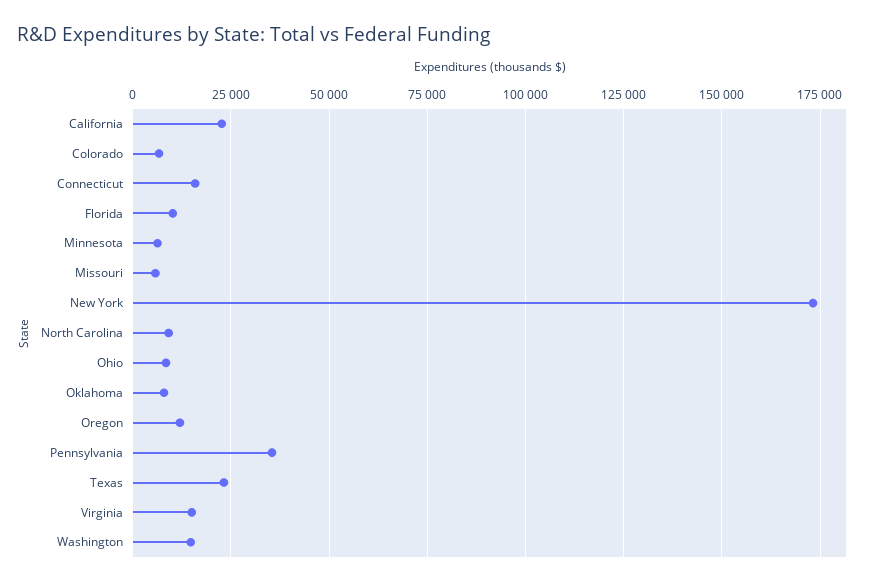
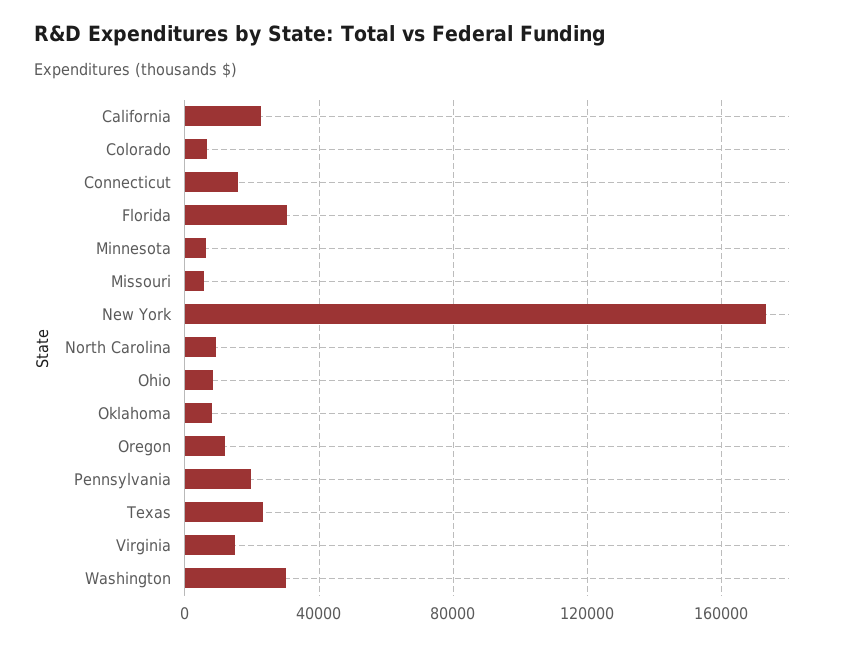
  {
    "California": 22500,
    "Colorado": 7500,
    "Connecticut": 15000,
-   "Florida": 10000,
+   "Florida": 30000,
    "Minnesota": 7500,
    "Missouri": 5000,
    "New York": 172500,
    "North Carolina": 10000,
    "Ohio": 7500,
    "Oklahoma": 7500,
    "Oregon": 12500,
-   "Pennsylvania": 35000,
+   "Pennsylvania": 20000,
    "Texas": 22500,
    "Virginia": 15000,
-   "Washington": 15000
+   "Washington": 30000
  }

